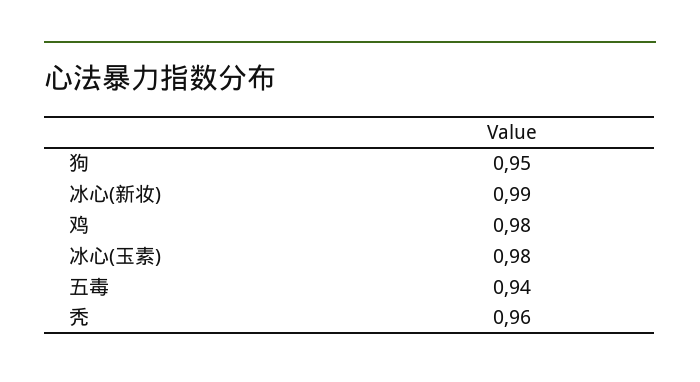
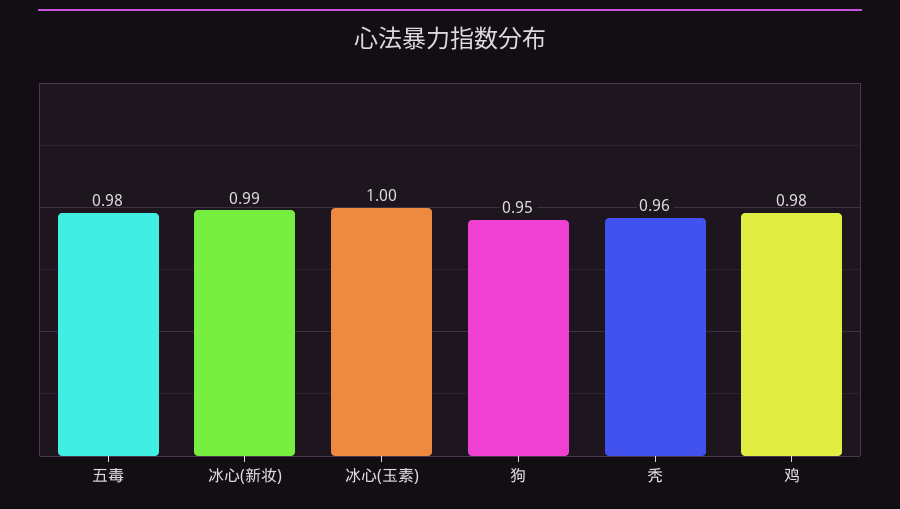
  {
    "狗": 0.95,
    "冰心(新妆)": 0.99,
    "鸡": 0.98,
-   "冰心(玉素)": 0.98,
+   "冰心(玉素)": 1,
-   "五毒": 0.94,
+   "五毒": 0.98,
    "秃": 0.96
  }

